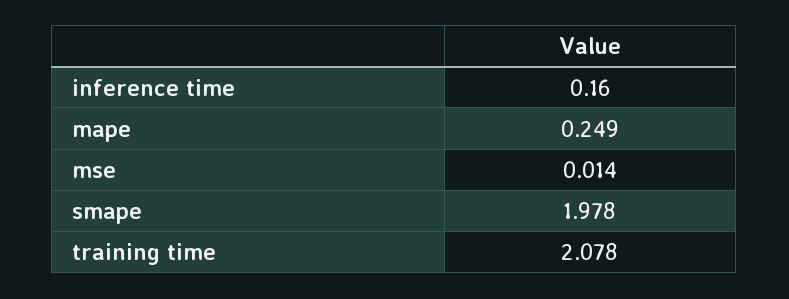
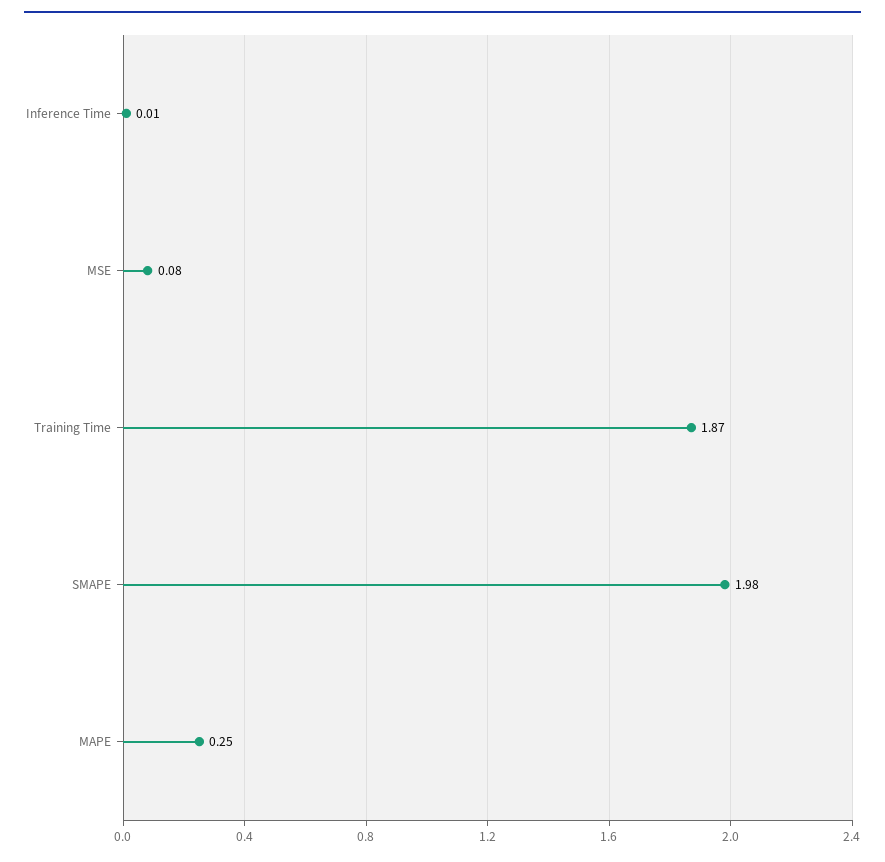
  {
-   "inference time": 0.16,
+   "inference time": 0.01,
    "mape": 0.249,
-   "mse": 0.014,
+   "mse": 0.08,
    "smape": 1.978,
-   "training time": 2.078
+   "training time": 1.87
  }

